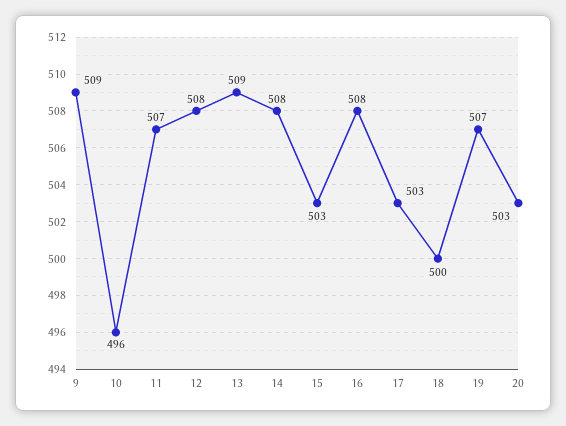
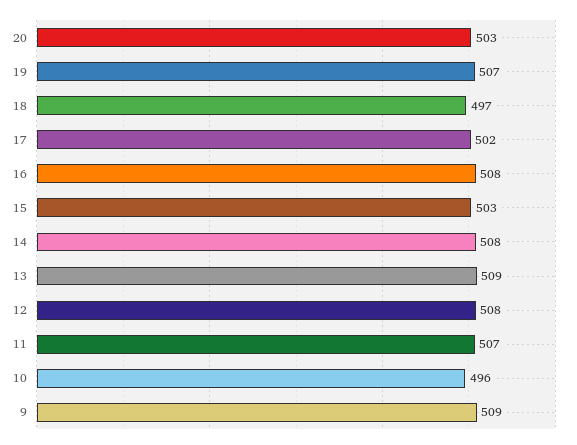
  {
    "9": 509,
    "10": 496,
    "11": 507,
    "12": 508,
    "13": 509,
    "14": 508,
    "15": 503,
    "16": 508,
-   "17": 503,
+   "17": 502,
-   "18": 500,
+   "18": 497,
    "19": 507,
    "20": 503
  }

